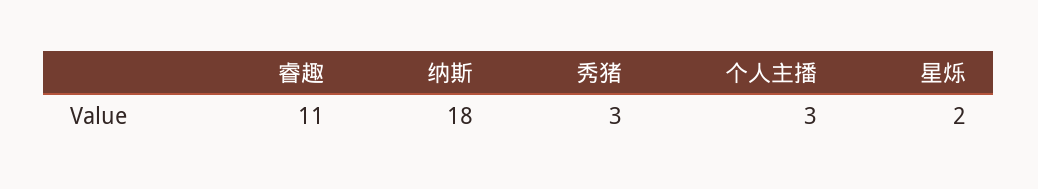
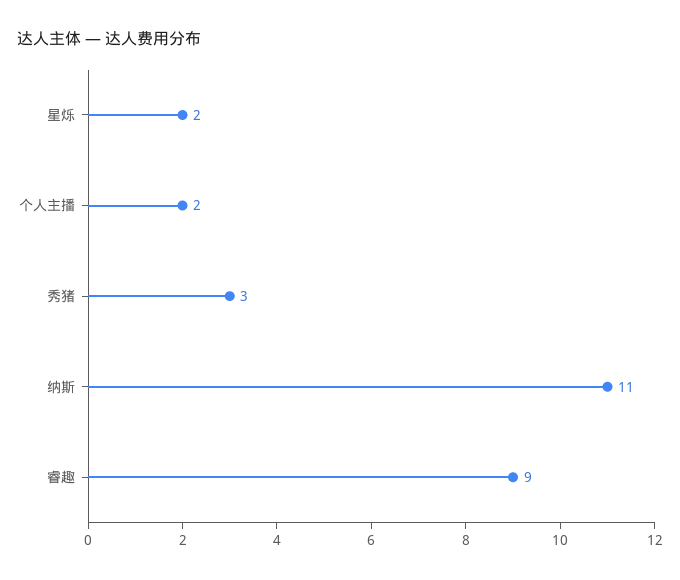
  {
-   "睿趣": 11,
+   "睿趣": 9,
-   "纳斯": 18,
+   "纳斯": 11,
    "秀猪": 3,
-   "个人主播": 3,
+   "个人主播": 2,
    "星烁": 2
  }

